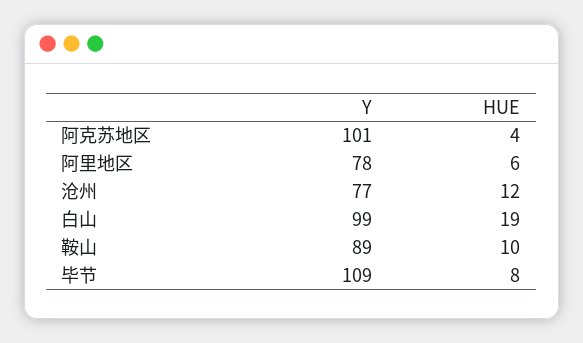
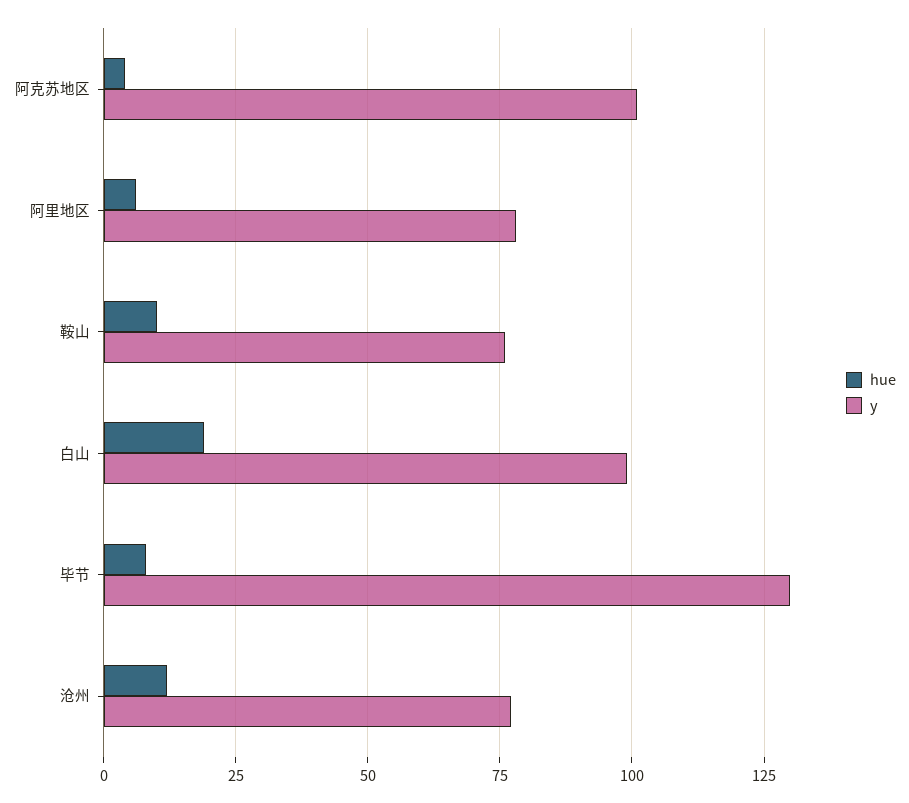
  {
    "Y": {
      "阿克苏地区": 101,
      "阿里地区": 78,
      "沧州": 77,
      "白山": 99,
-     "鞍山": 89,
+     "鞍山": 75,
-     "毕节": 109
+     "毕节": 130
    },
    "HUE": {
      "阿克苏地区": 4,
      "阿里地区": 6,
      "沧州": 12,
      "白山": 19,
      "鞍山": 10,
      "毕节": 8
    }
  }

